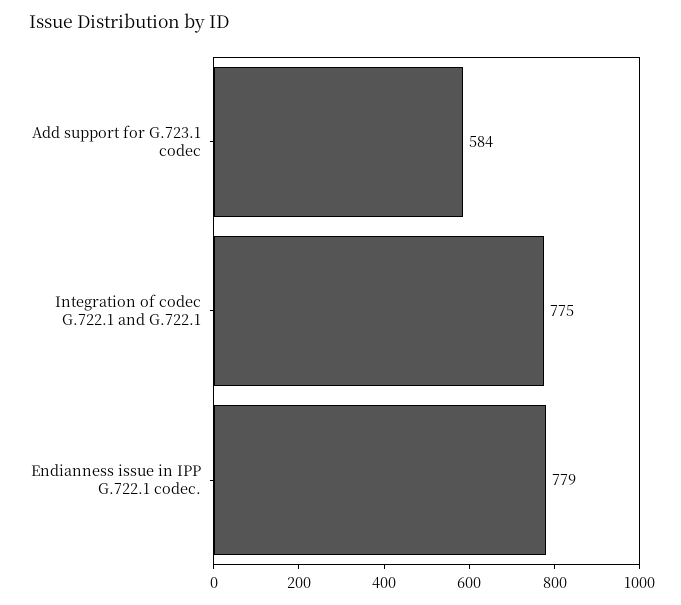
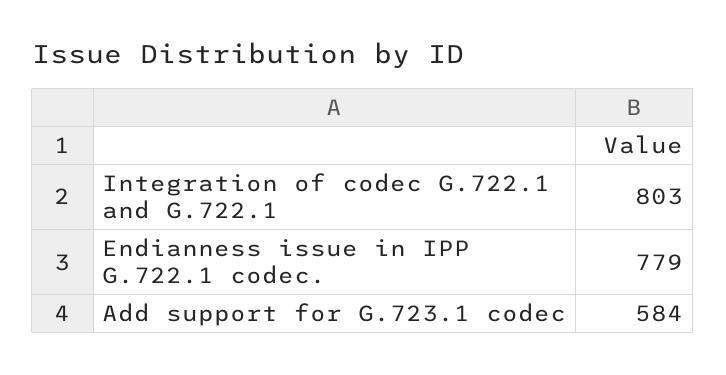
  {
    "Add support for G.723.1 codec": 584,
-   "Integration of codec G.722.1 and G.722.1": 775,
+   "Integration of codec G.722.1 and G.722.1": 803,
    "Endianness issue in IPP G.722.1 codec.": 779
  }

